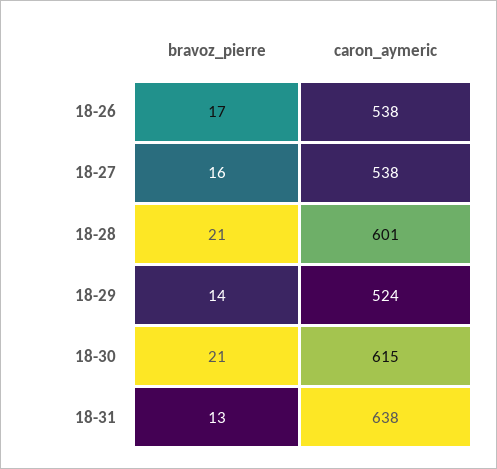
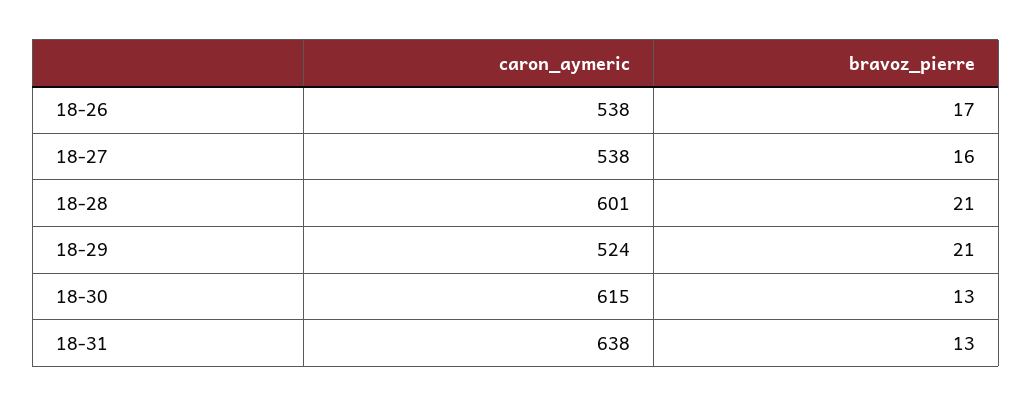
  {
    "bravoz_pierre": {
      "18-26": 17,
      "18-27": 16,
      "18-28": 21,
-     "18-29": 14,
+     "18-29": 21,
-     "18-30": 21,
+     "18-30": 13,
      "18-31": 13
    },
    "caron_aymeric": {
      "18-26": 538,
      "18-27": 538,
      "18-28": 601,
      "18-29": 524,
      "18-30": 615,
      "18-31": 638
    }
  }

